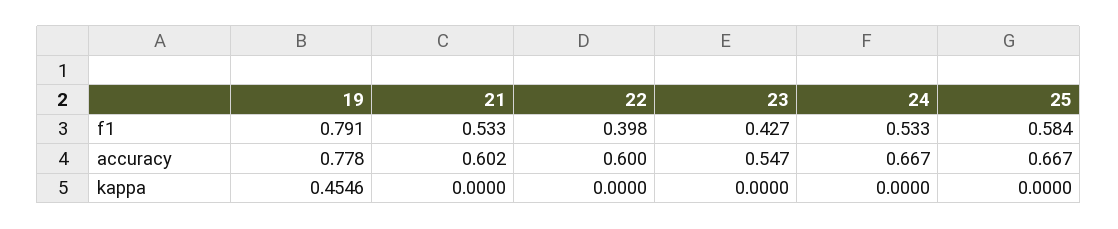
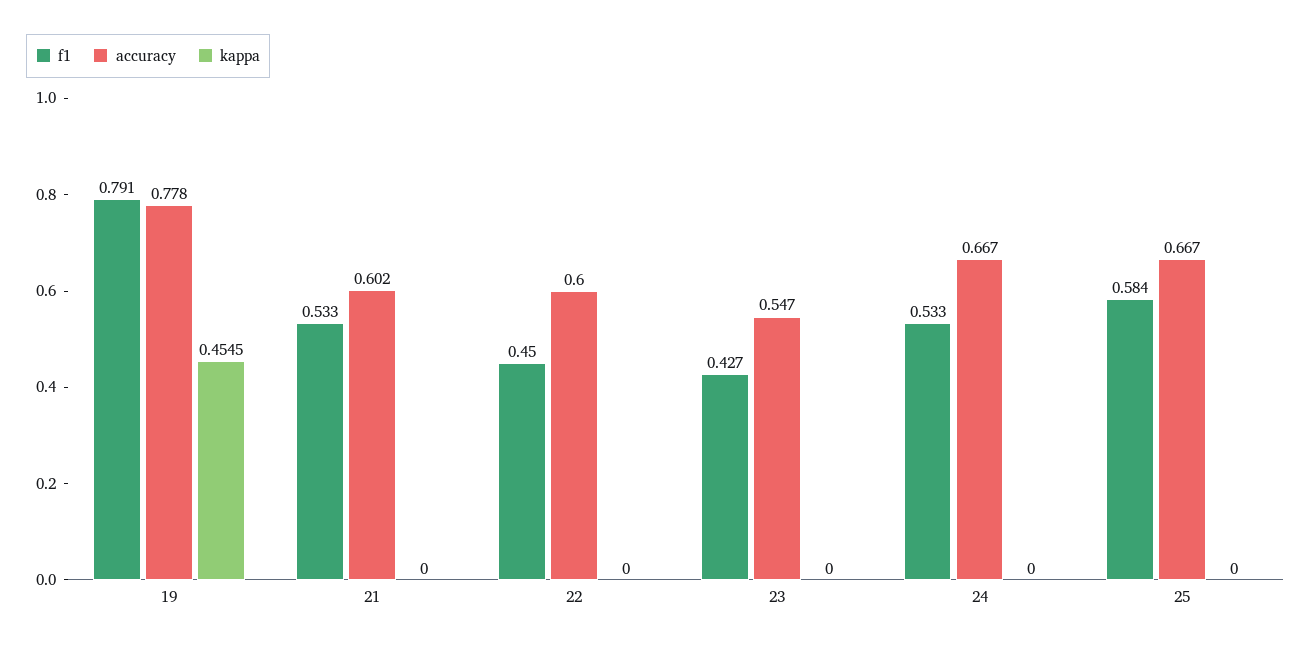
  {
    "f1": {
      "19": 0.791,
      "21": 0.533,
-     "22": 0.398,
+     "22": 0.45,
      "23": 0.427,
      "24": 0.533,
      "25": 0.584
    },
    "accuracy": {
      "19": 0.778,
      "21": 0.602,
      "22": 0.6,
      "23": 0.547,
      "24": 0.667,
      "25": 0.667
    },
    "kappa": {
-     "19": 0.4546,
+     "19": 0.4545,
      "21": 0,
      "22": 0,
      "23": 0,
      "24": 0,
      "25": 0
    }
  }

